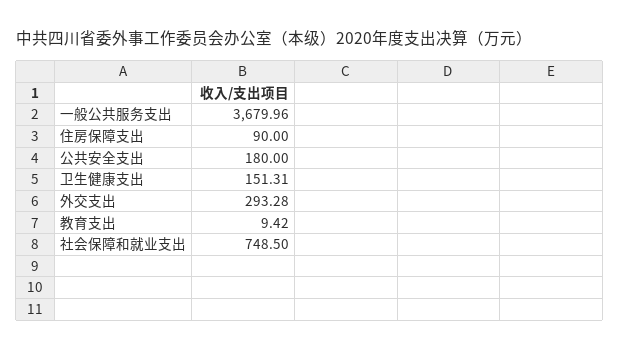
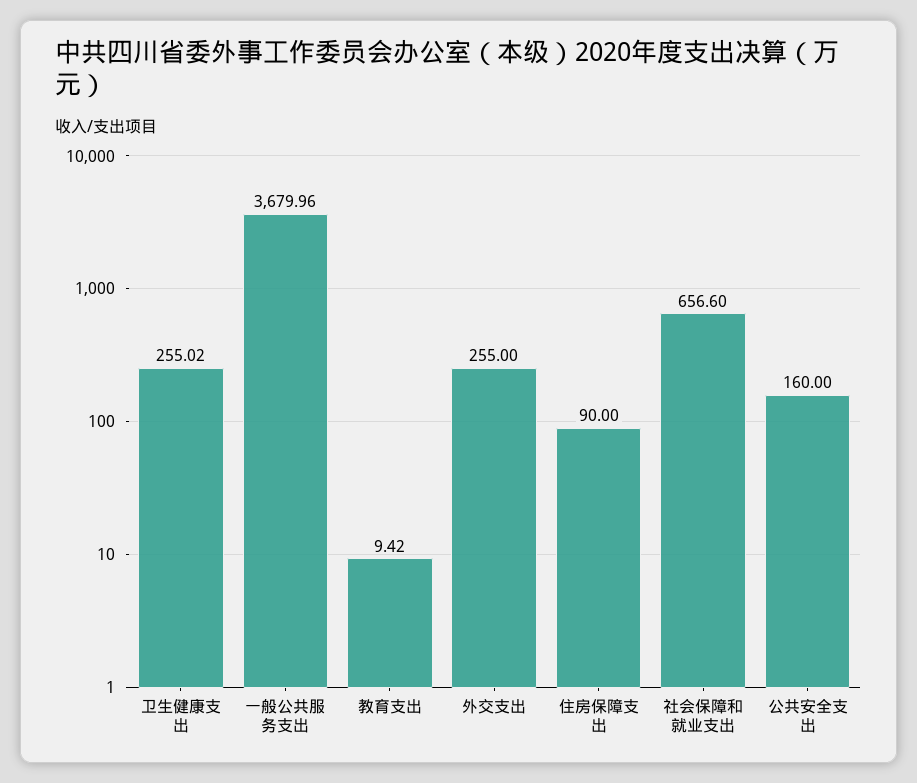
  {
    "一般公共服务支出": 3679.96,
    "住房保障支出": 90,
-   "公共安全支出": 180,
+   "公共安全支出": 160,
-   "卫生健康支出": 151.31,
+   "卫生健康支出": 255.02,
-   "外交支出": 293.28,
+   "外交支出": 255,
    "教育支出": 9.42,
-   "社会保障和就业支出": 748.5
+   "社会保障和就业支出": 656.6
  }

